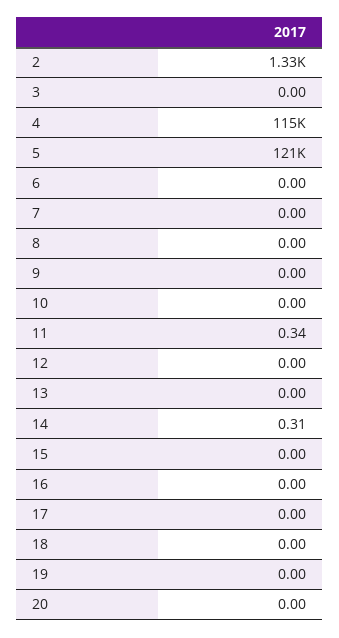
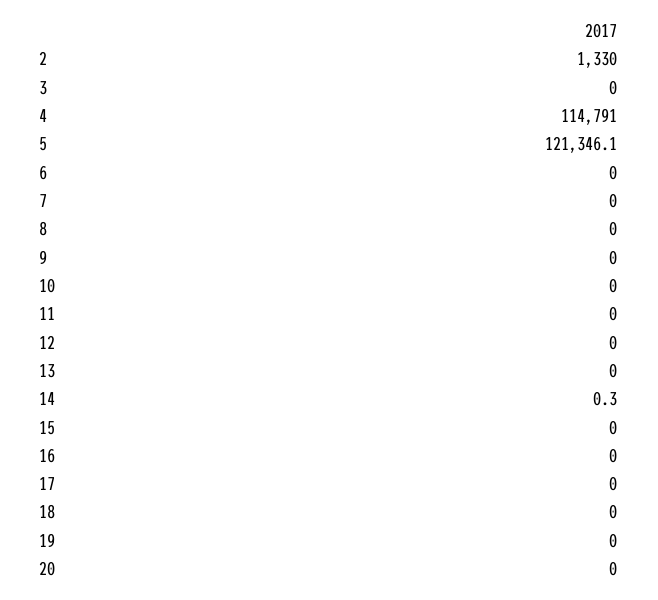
  {
    "2": 1330,
    "3": 0,
    "4": 114791,
    "5": 121346.1,
    "6": 0,
    "7": 0,
    "8": 0,
    "9": 0,
    "10": 0,
-   "11": 0.34,
+   "11": 0,
    "12": 0,
    "13": 0,
    "14": 0.31,
    "15": 0,
    "16": 0,
    "17": 0,
    "18": 0,
    "19": 0,
    "20": 0
  }

